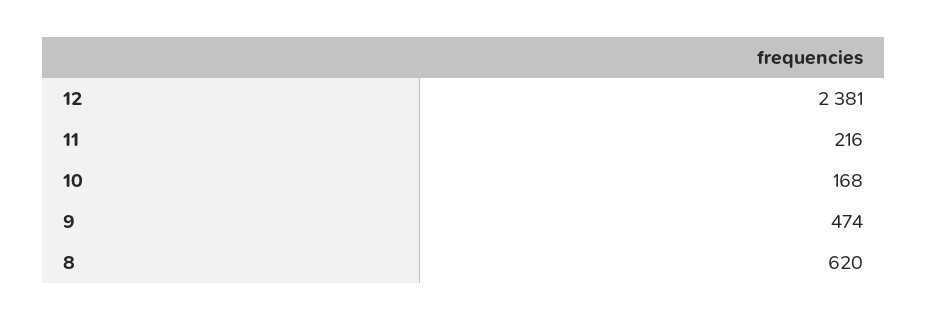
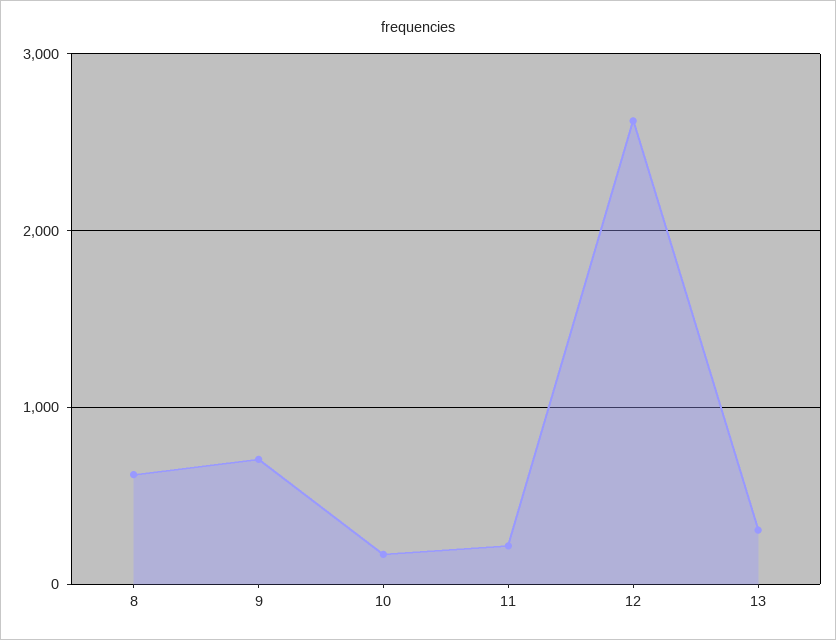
  {
-   "12": 2381,
+   "12": 2600,
    "11": 216,
    "10": 168,
-   "9": 474,
+   "9": 700,
-   "8": 620
+   "8": 620,
+   "13": 300
  }

